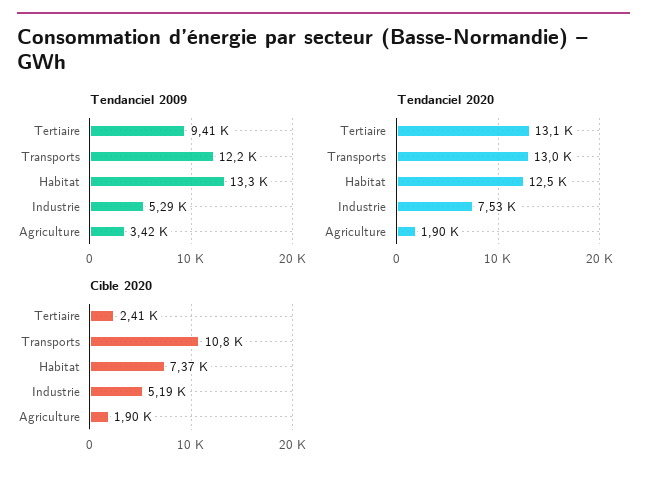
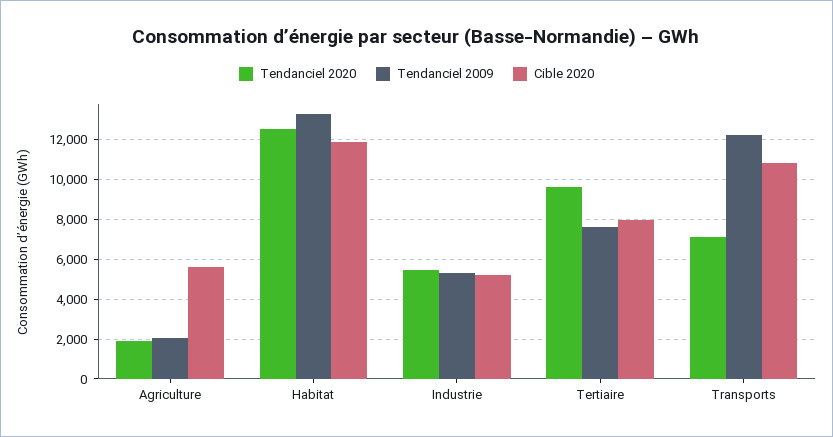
  {
    "Tendanciel 2009": {
-     "Tertiaire": 9410,
+     "Tertiaire": 7500,
      "Transports": 12200,
      "Habitat": 13300,
      "Industrie": 5290,
-     "Agriculture": 3420
+     "Agriculture": 2000
    },
    "Tendanciel 2020": {
-     "Tertiaire": 13100,
+     "Tertiaire": 9500,
-     "Transports": 13000,
+     "Transports": 7000,
      "Habitat": 12500,
-     "Industrie": 7530,
+     "Industrie": 5500,
      "Agriculture": 1900
    },
    "Cible 2020": {
-     "Tertiaire": 2410,
+     "Tertiaire": 8000,
      "Transports": 10800,
-     "Habitat": 7370,
+     "Habitat": 12000,
      "Industrie": 5190,
-     "Agriculture": 1900
+     "Agriculture": 5500
    }
  }

